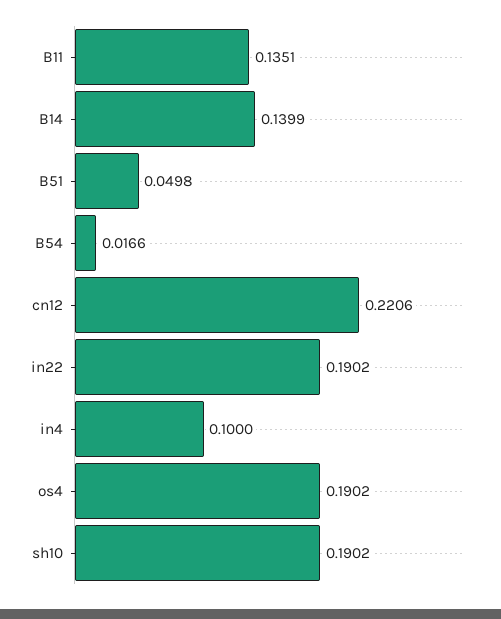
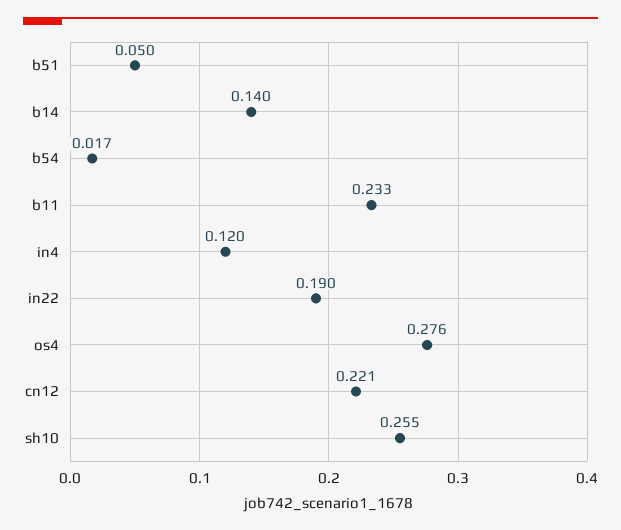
  {
-   "B11": 0.1351,
+   "B11": 0.233,
    "B14": 0.1399,
    "B51": 0.0498,
    "B54": 0.0166,
    "cn12": 0.2206,
    "in22": 0.1902,
-   "in4": 0.1,
+   "in4": 0.12,
-   "os4": 0.1902,
+   "os4": 0.276,
-   "sh10": 0.1902
+   "sh10": 0.255
  }

